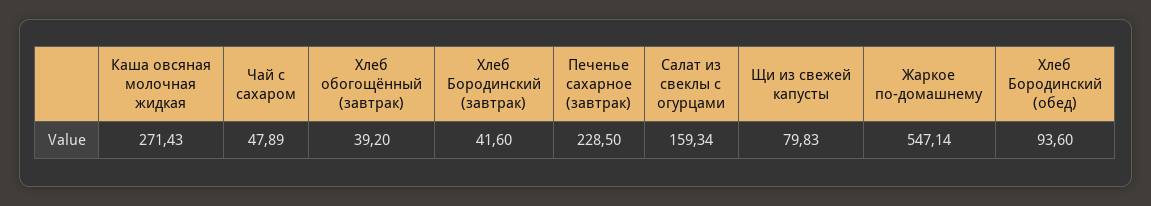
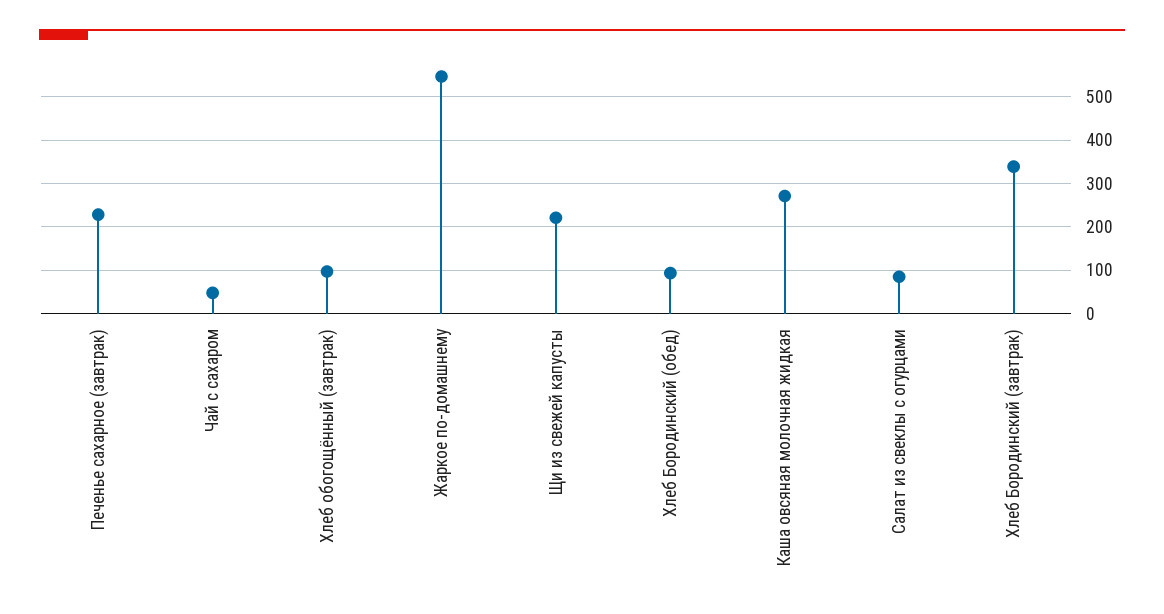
  {
    "Каша овсяная молочная жидкая": 271.43,
    "Чай с сахаром": 47.89,
-   "Хлеб обогощённый (завтрак)": 39.2,
+   "Хлеб обогощённый (завтрак)": 100,
-   "Хлеб Бородинский (завтрак)": 41.6,
+   "Хлеб Бородинский (завтрак)": 340,
    "Печенье сахарное (завтрак)": 228.5,
-   "Салат из свеклы с огурцами": 159.34,
+   "Салат из свеклы с огурцами": 80,
-   "Щи из свежей капусты": 79.83,
+   "Щи из свежей капусты": 220,
    "Жаркое по-домашнему": 547.14,
    "Хлеб Бородинский (обед)": 93.6
  }

